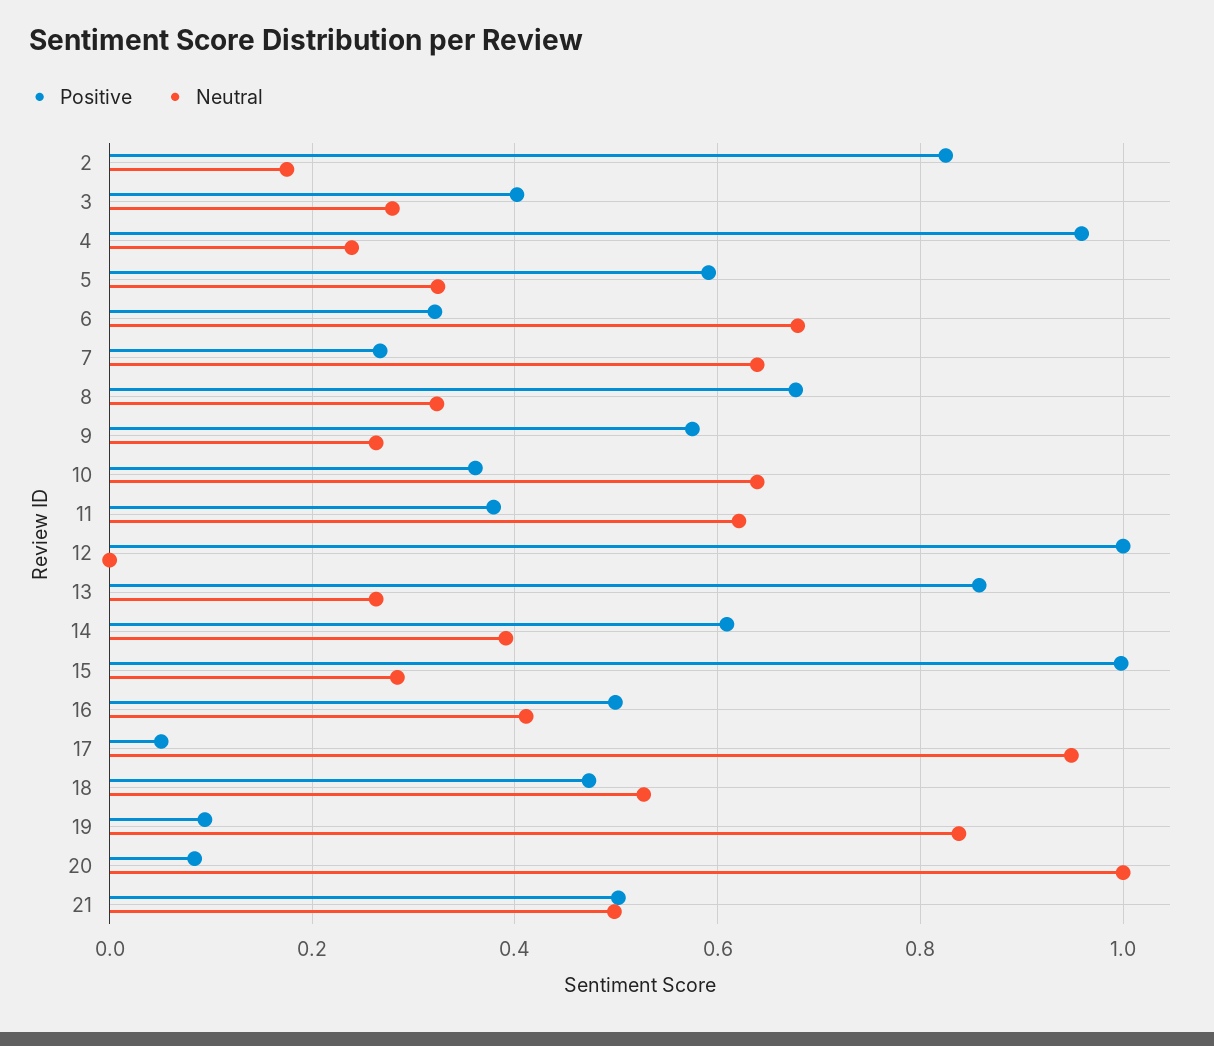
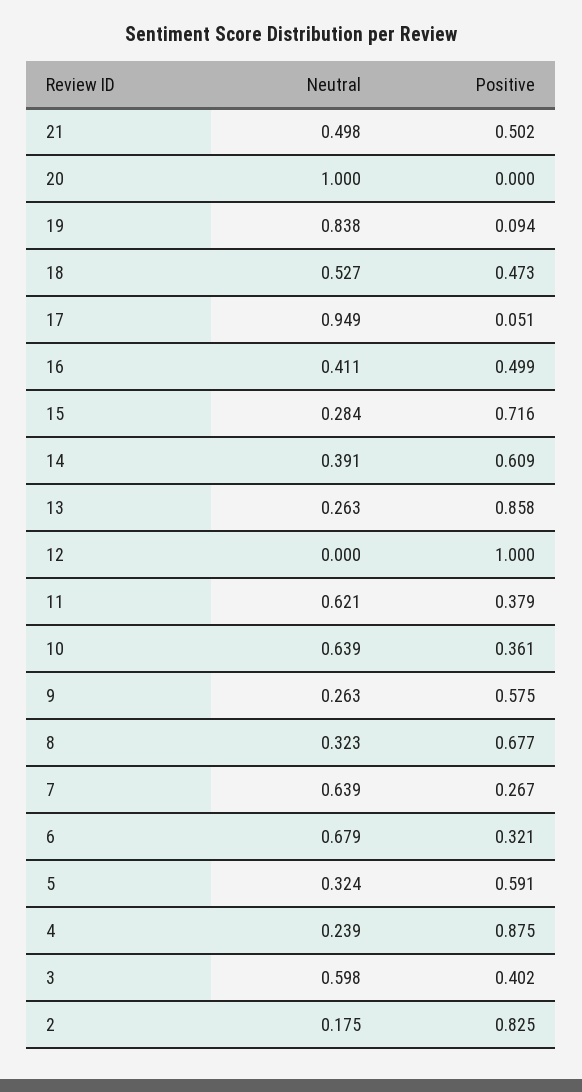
  {
    "Positive": {
      "2": 0.825,
      "3": 0.402,
-     "4": 0.96,
+     "4": 0.875,
      "5": 0.591,
      "6": 0.321,
      "7": 0.267,
      "8": 0.677,
      "9": 0.575,
      "10": 0.361,
      "11": 0.379,
      "12": 1,
      "13": 0.858,
      "14": 0.609,
-     "15": 1,
+     "15": 0.716,
      "16": 0.499,
      "17": 0.051,
      "18": 0.473,
      "19": 0.094,
-     "20": 0.08,
+     "20": 0,
      "21": 0.502
    },
    "Neutral": {
      "2": 0.175,
-     "3": 0.28,
+     "3": 0.598,
      "4": 0.239,
      "5": 0.324,
      "6": 0.679,
      "7": 0.639,
      "8": 0.323,
      "9": 0.263,
      "10": 0.639,
      "11": 0.621,
      "12": 0,
      "13": 0.263,
      "14": 0.391,
      "15": 0.284,
      "16": 0.411,
      "17": 0.949,
      "18": 0.527,
      "19": 0.838,
      "20": 1,
      "21": 0.498
    }
  }

